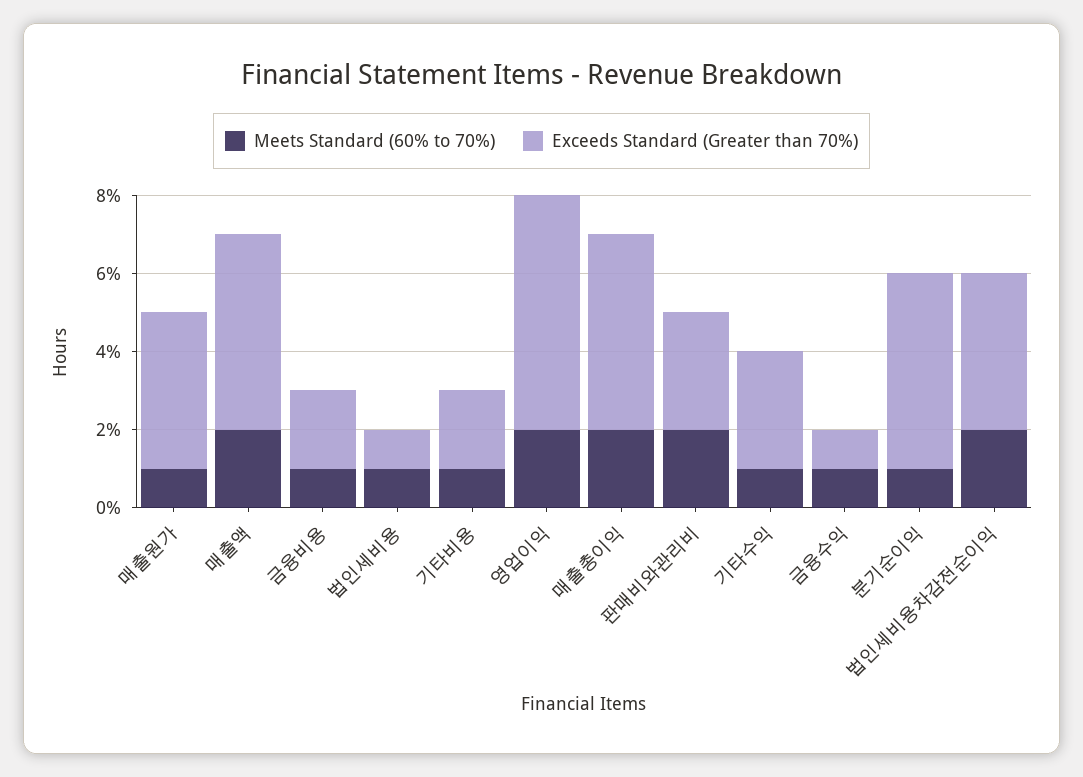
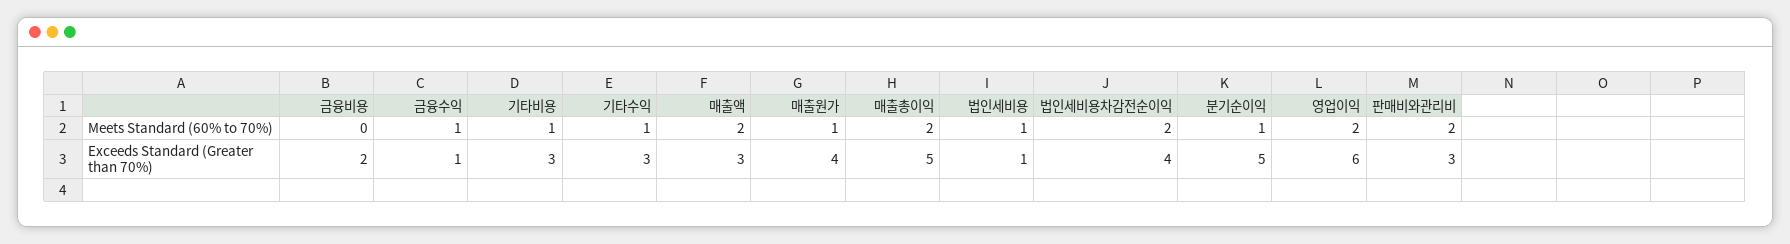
  {
    "Meets Standard (60% to 70%)": {
      "매출원가": 1,
      "매출액": 2,
-     "금융비용": 1,
+     "금융비용": 0,
      "법인세비용": 1,
      "기타비용": 1,
      "영업이익": 2,
      "매출총이익": 2,
      "판매비와관리비": 2,
      "기타수익": 1,
      "금융수익": 1,
      "분기순이익": 1,
      "법인세비용차감전순이익": 2
    },
    "Exceeds Standard (Greater than 70%)": {
      "매출원가": 4,
-     "매출액": 5,
+     "매출액": 3,
      "금융비용": 2,
      "법인세비용": 1,
-     "기타비용": 2,
+     "기타비용": 3,
      "영업이익": 6,
      "매출총이익": 5,
      "판매비와관리비": 3,
      "기타수익": 3,
      "금융수익": 1,
      "분기순이익": 5,
      "법인세비용차감전순이익": 4
    }
  }

